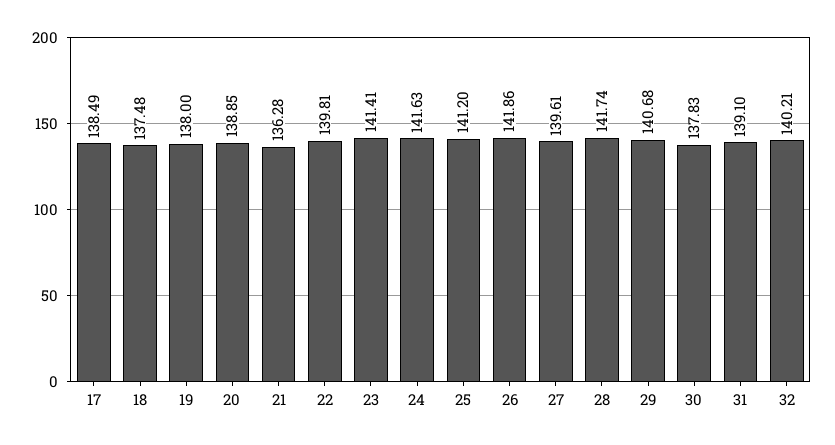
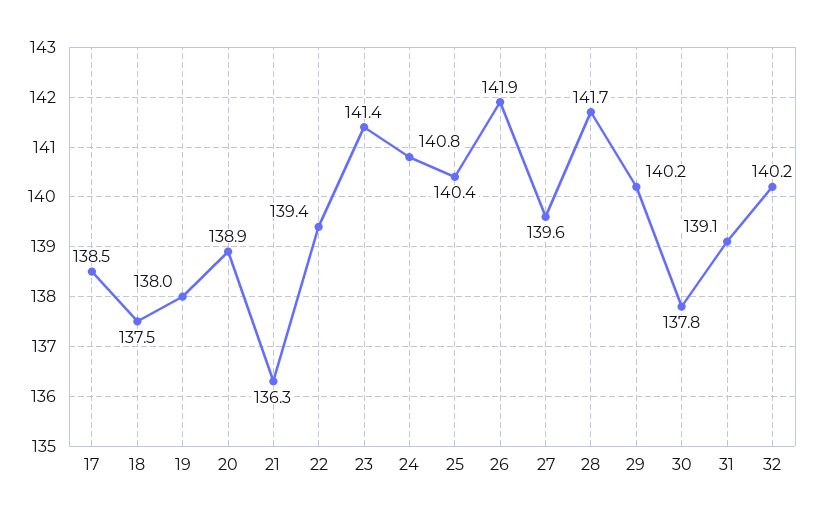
  {
    "17": 138.49,
    "18": 137.48,
    "19": 138,
    "20": 138.85,
    "21": 136.28,
-   "22": 139.81,
+   "22": 139.4,
    "23": 141.41,
-   "24": 141.63,
+   "24": 140.8,
-   "25": 141.2,
+   "25": 140.4,
    "26": 141.86,
    "27": 139.61,
    "28": 141.74,
-   "29": 140.68,
+   "29": 140.2,
    "30": 137.83,
    "31": 139.1,
    "32": 140.21
  }

